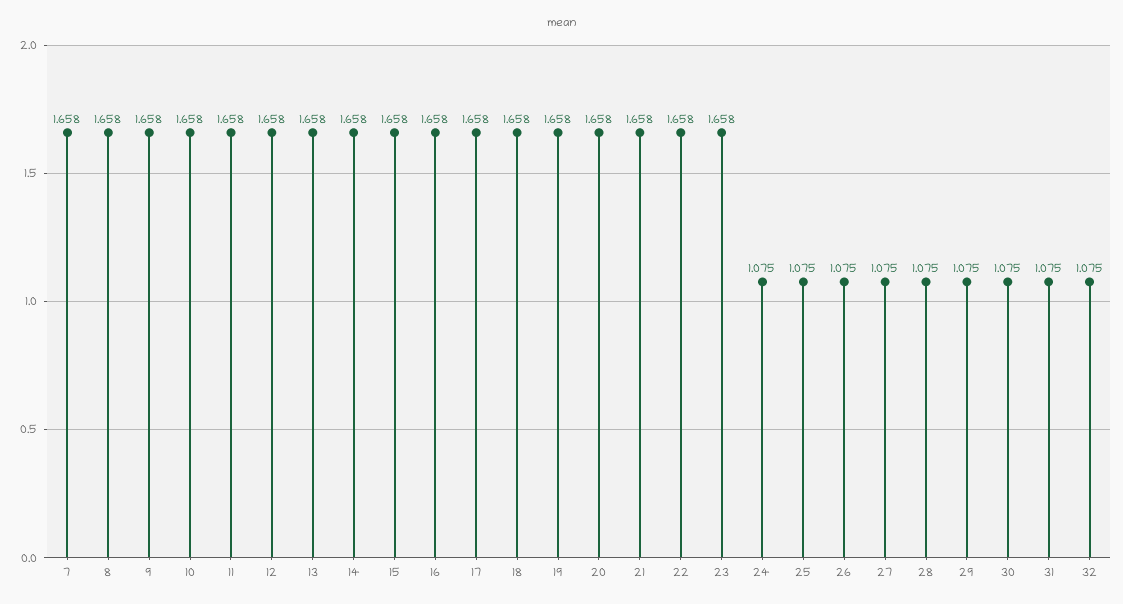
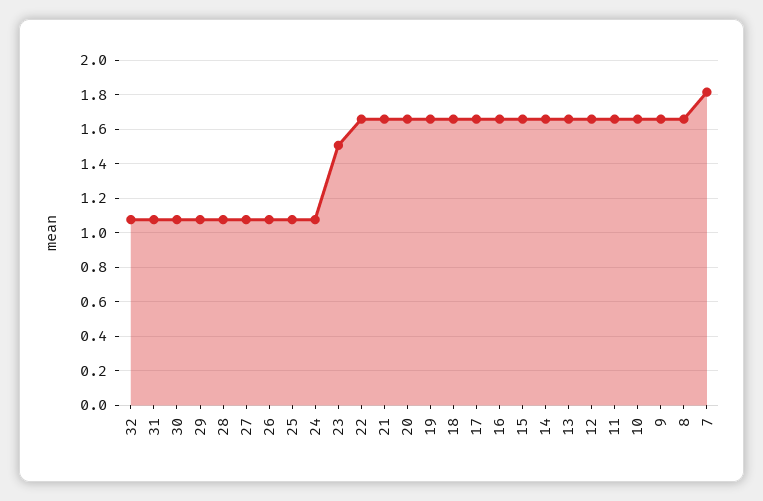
  {
-   "7": 1.658,
+   "7": 1.8,
    "8": 1.658,
    "9": 1.658,
    "10": 1.658,
    "11": 1.658,
    "12": 1.658,
    "13": 1.658,
    "14": 1.658,
    "15": 1.658,
    "16": 1.658,
    "17": 1.658,
    "18": 1.658,
    "19": 1.658,
    "20": 1.658,
    "21": 1.658,
    "22": 1.658,
-   "23": 1.658,
+   "23": 1.5,
    "24": 1.075,
    "25": 1.075,
    "26": 1.075,
    "27": 1.075,
    "28": 1.075,
    "29": 1.075,
    "30": 1.075,
    "31": 1.075,
    "32": 1.075
  }

